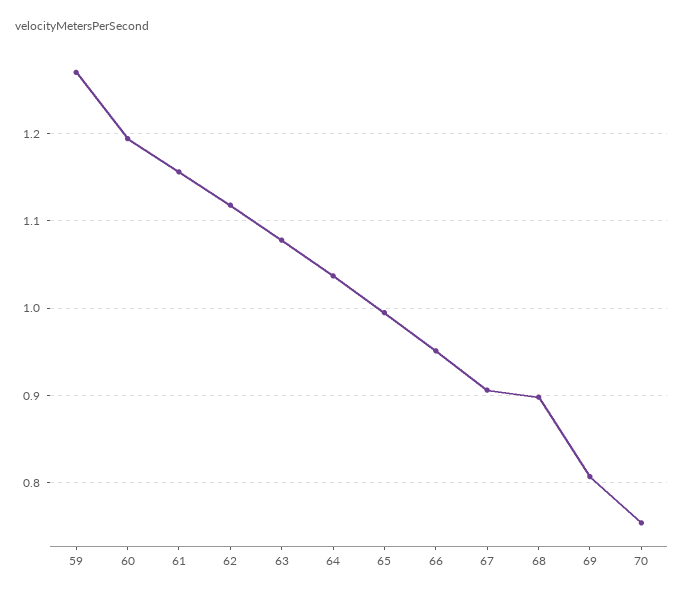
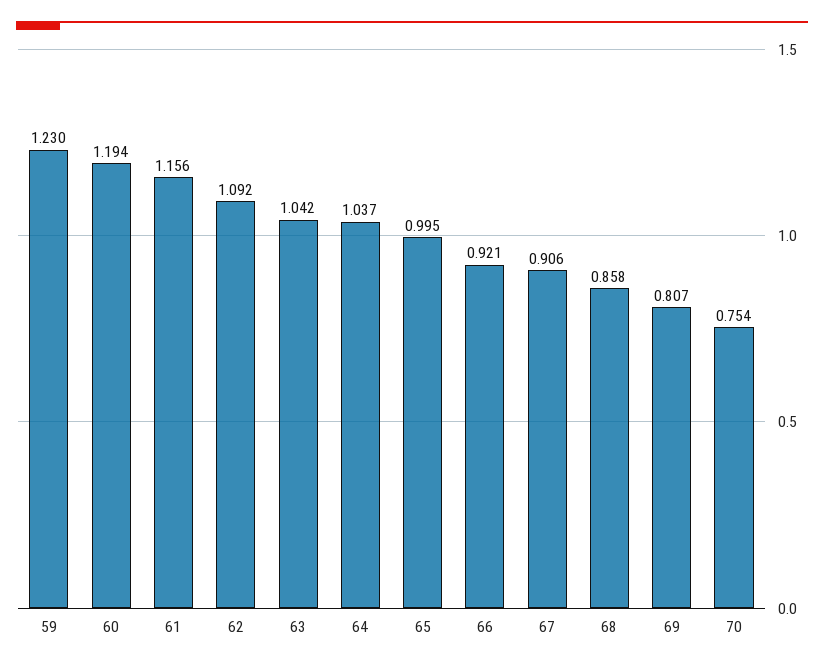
  {
-   "59": 1.27,
+   "59": 1.23,
    "60": 1.194,
    "61": 1.156,
-   "62": 1.12,
+   "62": 1.092,
-   "63": 1.08,
+   "63": 1.042,
    "64": 1.037,
    "65": 0.995,
-   "66": 0.95,
+   "66": 0.921,
    "67": 0.906,
-   "68": 0.9,
+   "68": 0.858,
    "69": 0.807,
    "70": 0.754
  }

